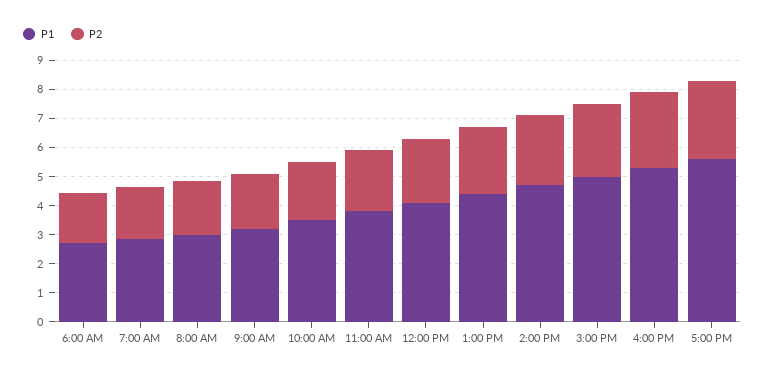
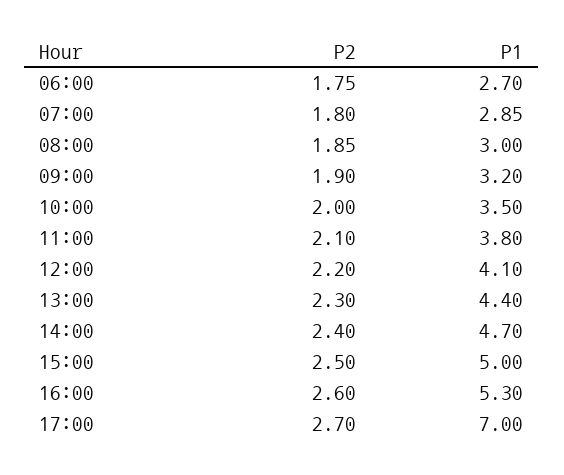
  {
    "P1": {
      "6:00 AM": 2.7,
      "7:00 AM": 2.85,
      "8:00 AM": 3,
      "9:00 AM": 3.2,
      "10:00 AM": 3.5,
      "11:00 AM": 3.8,
      "12:00 PM": 4.1,
      "1:00 PM": 4.4,
      "2:00 PM": 4.7,
      "3:00 PM": 5,
      "4:00 PM": 5.3,
-     "5:00 PM": 5.5
+     "5:00 PM": 7
    },
    "P2": {
      "6:00 AM": 1.75,
      "7:00 AM": 1.8,
      "8:00 AM": 1.85,
      "9:00 AM": 1.9,
      "10:00 AM": 2,
      "11:00 AM": 2.1,
      "12:00 PM": 2.2,
      "1:00 PM": 2.3,
      "2:00 PM": 2.4,
      "3:00 PM": 2.5,
      "4:00 PM": 2.6,
      "5:00 PM": 2.7
    }
  }

